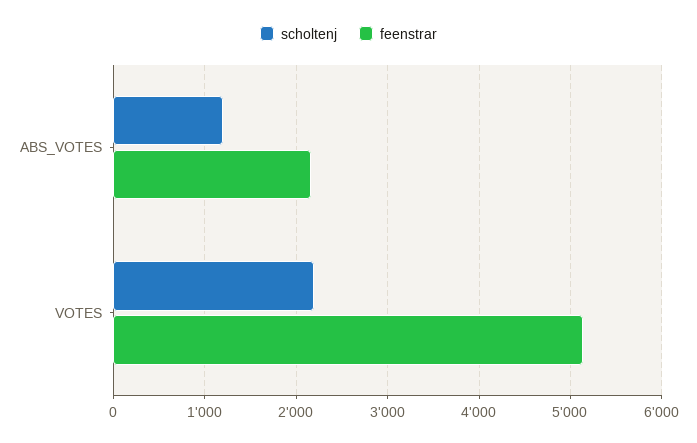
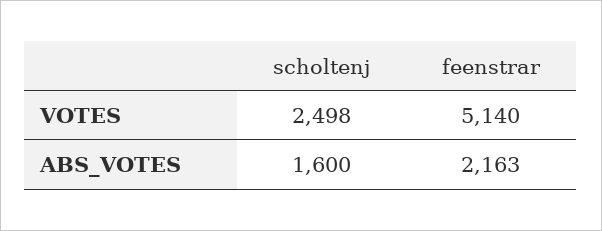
  {
    "scholtenj": {
-     "ABS_VOTES": 1200,
+     "ABS_VOTES": 1600,
-     "VOTES": 2200
+     "VOTES": 2498
    },
    "feenstrar": {
      "ABS_VOTES": 2163,
      "VOTES": 5140
    }
  }

